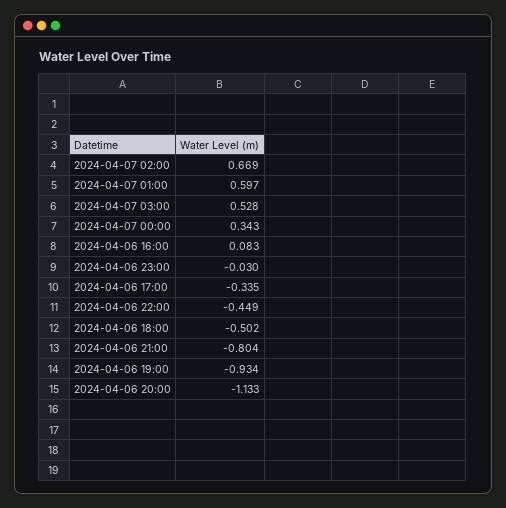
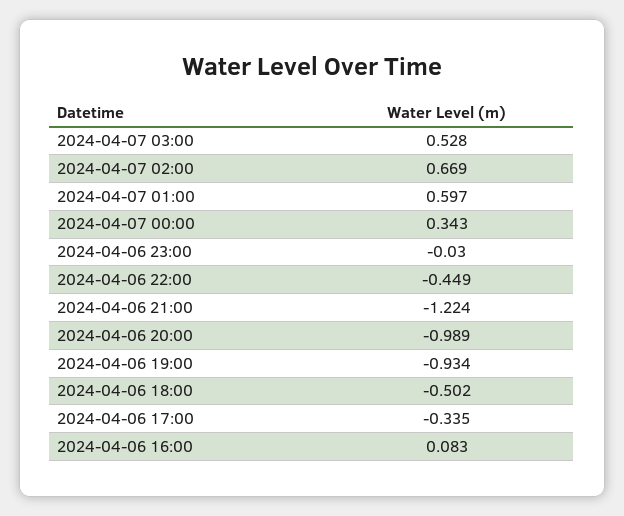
  {
    "2024-04-07 02:00": 0.669,
    "2024-04-07 01:00": 0.597,
    "2024-04-07 03:00": 0.528,
    "2024-04-07 00:00": 0.343,
    "2024-04-06 16:00": 0.083,
    "2024-04-06 23:00": -0.03,
    "2024-04-06 17:00": -0.335,
    "2024-04-06 22:00": -0.449,
    "2024-04-06 18:00": -0.502,
-   "2024-04-06 21:00": -0.804,
+   "2024-04-06 21:00": -1.224,
    "2024-04-06 19:00": -0.934,
-   "2024-04-06 20:00": -1.133
+   "2024-04-06 20:00": -0.989
  }

